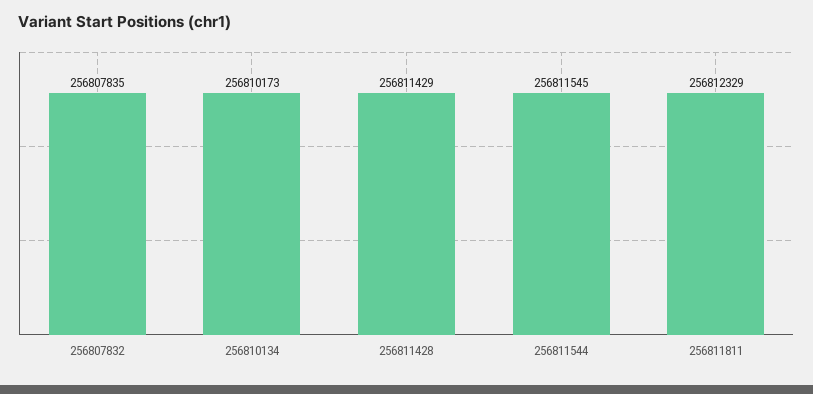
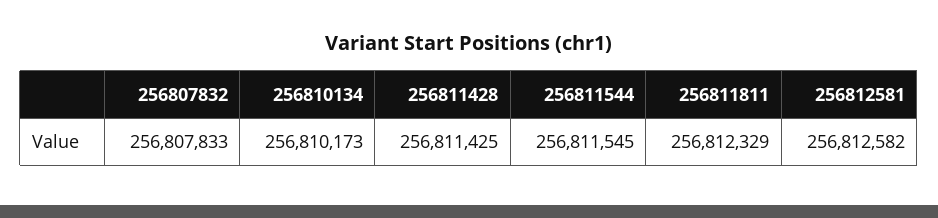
  {
-   "256807832": 256807835,
+   "256807832": 256807833,
    "256810134": 256810173,
-   "256811428": 256811429,
+   "256811428": 256811425,
    "256811544": 256811545,
-   "256811811": 256812329
+   "256811811": 256812329,
+   "256812581": 256812582
  }

